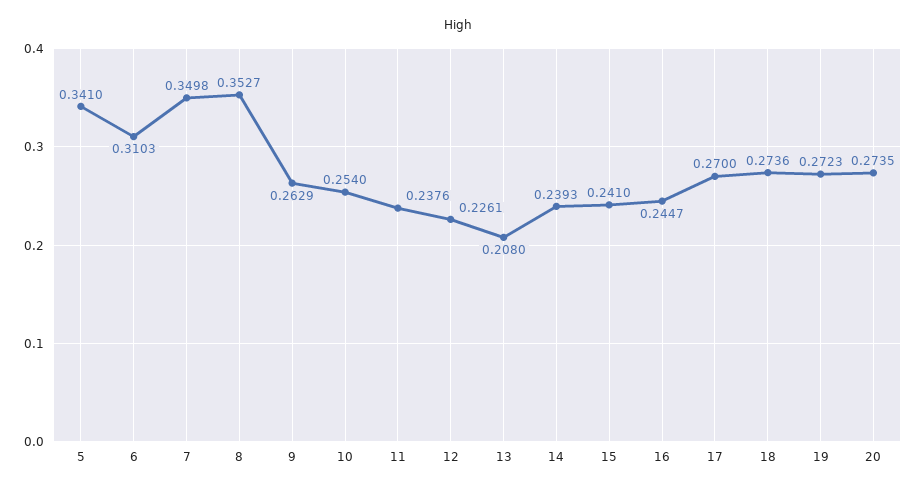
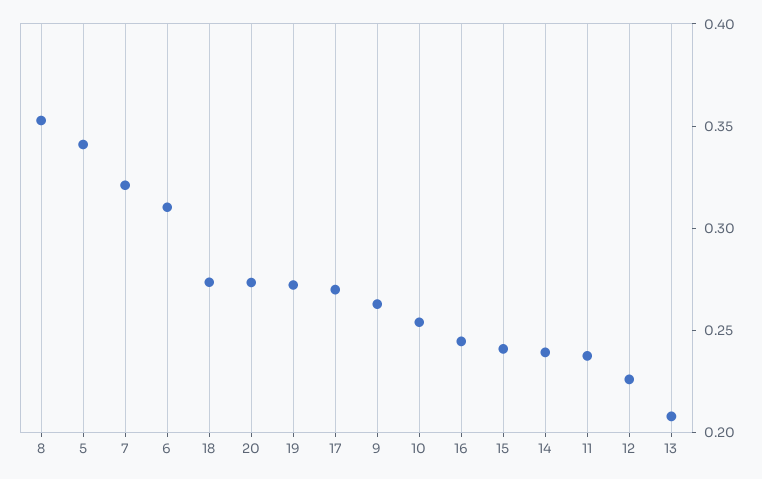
  {
    "5": 0.341,
    "6": 0.3103,
-   "7": 0.3498,
+   "7": 0.32,
    "8": 0.3527,
    "9": 0.2629,
    "10": 0.254,
    "11": 0.2376,
    "12": 0.2261,
    "13": 0.208,
    "14": 0.2393,
    "15": 0.241,
    "16": 0.2447,
    "17": 0.27,
    "18": 0.2736,
    "19": 0.2723,
    "20": 0.2735
  }

